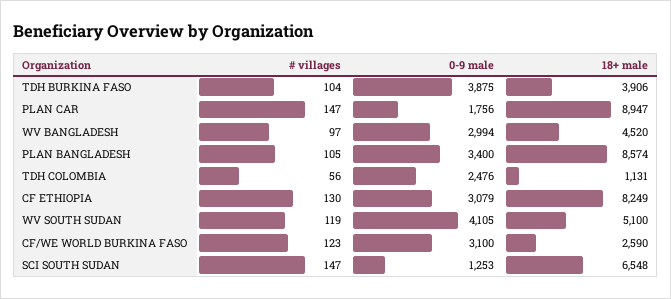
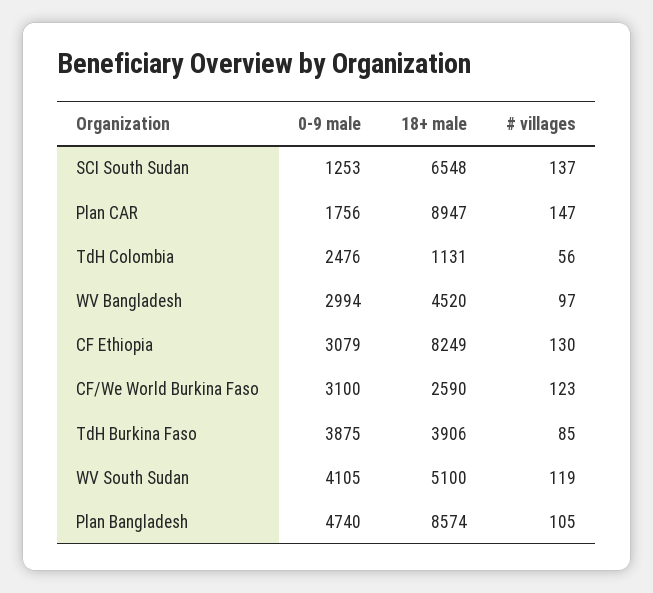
  {
    "# villages": {
-     "TDH BURKINA FASO": 104,
+     "TDH BURKINA FASO": 85,
      "PLAN CAR": 147,
      "WV BANGLADESH": 97,
      "PLAN BANGLADESH": 105,
      "TDH COLOMBIA": 56,
      "CF ETHIOPIA": 130,
      "WV SOUTH SUDAN": 119,
      "CF/WE WORLD BURKINA FASO": 123,
-     "SCI SOUTH SUDAN": 147
+     "SCI SOUTH SUDAN": 137
    },
    "0-9 male": {
      "TDH BURKINA FASO": 3875,
      "PLAN CAR": 1756,
      "WV BANGLADESH": 2994,
-     "PLAN BANGLADESH": 3400,
+     "PLAN BANGLADESH": 4740,
      "TDH COLOMBIA": 2476,
      "CF ETHIOPIA": 3079,
      "WV SOUTH SUDAN": 4105,
      "CF/WE WORLD BURKINA FASO": 3100,
      "SCI SOUTH SUDAN": 1253
    },
    "18+ male": {
      "TDH BURKINA FASO": 3906,
      "PLAN CAR": 8947,
      "WV BANGLADESH": 4520,
      "PLAN BANGLADESH": 8574,
      "TDH COLOMBIA": 1131,
      "CF ETHIOPIA": 8249,
      "WV SOUTH SUDAN": 5100,
      "CF/WE WORLD BURKINA FASO": 2590,
      "SCI SOUTH SUDAN": 6548
    }
  }

